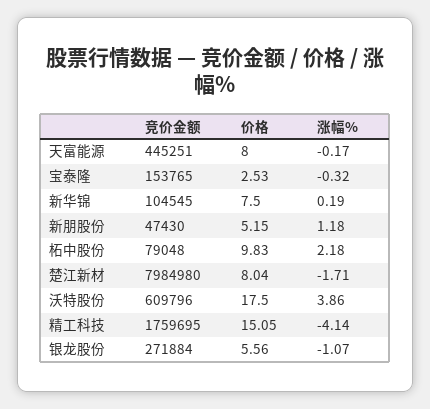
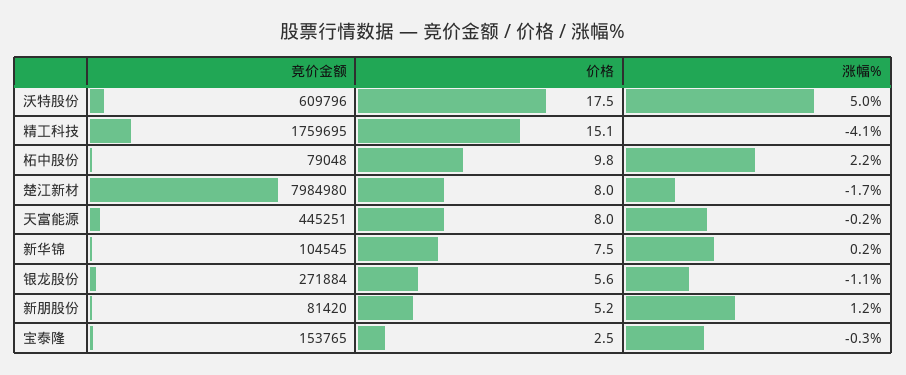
  {
    "竞价金额": {
      "天富能源": 445251,
      "宝泰隆": 153765,
      "新华锦": 104545,
-     "新朋股份": 47430,
+     "新朋股份": 81420,
      "柘中股份": 79048,
      "楚江新材": 7984980,
      "沃特股份": 609796,
      "精工科技": 1759695,
      "银龙股份": 271884
    },
    "价格": {
      "天富能源": 8,
      "宝泰隆": 2.53,
      "新华锦": 7.5,
      "新朋股份": 5.15,
      "柘中股份": 9.83,
      "楚江新材": 8.04,
      "沃特股份": 17.5,
      "精工科技": 15.05,
      "银龙股份": 5.56
    },
    "涨幅%": {
      "天富能源": -0.17,
      "宝泰隆": -0.32,
      "新华锦": 0.19,
      "新朋股份": 1.18,
      "柘中股份": 2.18,
      "楚江新材": -1.71,
-     "沃特股份": 3.86,
+     "沃特股份": 5,
      "精工科技": -4.14,
      "银龙股份": -1.07
    }
  }

